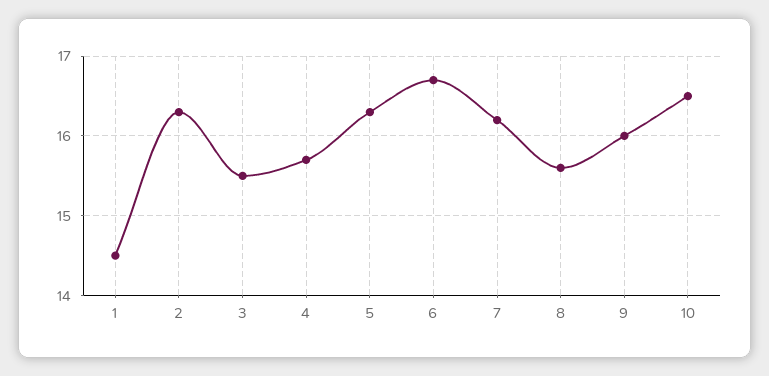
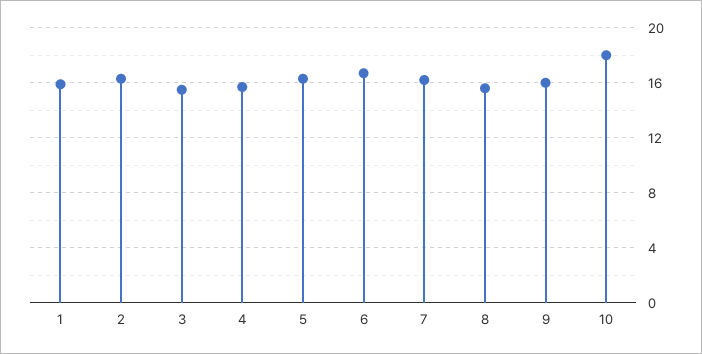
  {
-   "1": 14.5,
+   "1": 16,
    "2": 16.3,
    "3": 15.5,
    "4": 15.7,
    "5": 16.3,
    "6": 16.7,
    "7": 16.2,
    "8": 15.6,
    "9": 16,
-   "10": 16.5
+   "10": 18
  }

